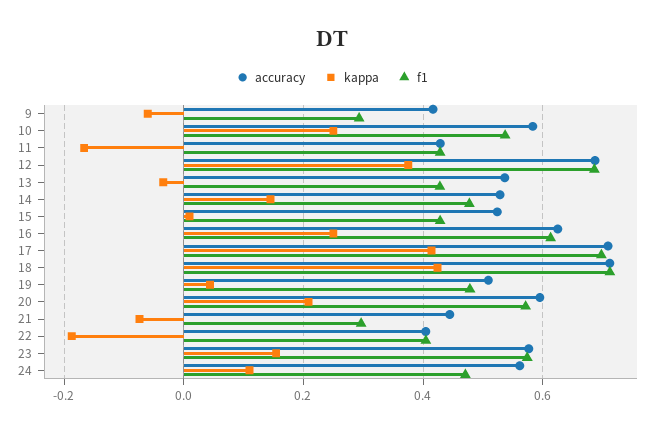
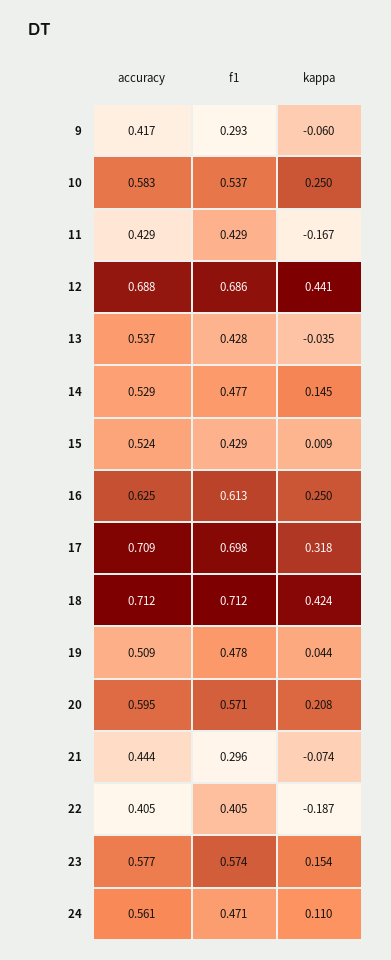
  {
    "accuracy": {
      "9": 0.417,
      "10": 0.583,
      "11": 0.429,
      "12": 0.688,
      "13": 0.537,
      "14": 0.529,
      "15": 0.524,
      "16": 0.625,
      "17": 0.709,
      "18": 0.712,
      "19": 0.509,
      "20": 0.595,
      "21": 0.444,
      "22": 0.405,
      "23": 0.577,
      "24": 0.561
    },
    "kappa": {
      "9": -0.06,
      "10": 0.25,
      "11": -0.167,
-     "12": 0.38,
+     "12": 0.441,
      "13": -0.035,
      "14": 0.145,
      "15": 0.009,
      "16": 0.25,
-     "17": 0.42,
+     "17": 0.318,
      "18": 0.424,
      "19": 0.044,
      "20": 0.208,
      "21": -0.074,
      "22": -0.187,
      "23": 0.154,
      "24": 0.11
    },
    "f1": {
      "9": 0.293,
      "10": 0.537,
      "11": 0.429,
      "12": 0.686,
      "13": 0.428,
      "14": 0.477,
      "15": 0.429,
      "16": 0.613,
      "17": 0.698,
      "18": 0.712,
      "19": 0.478,
      "20": 0.571,
      "21": 0.296,
      "22": 0.405,
      "23": 0.574,
      "24": 0.471
    }
  }

